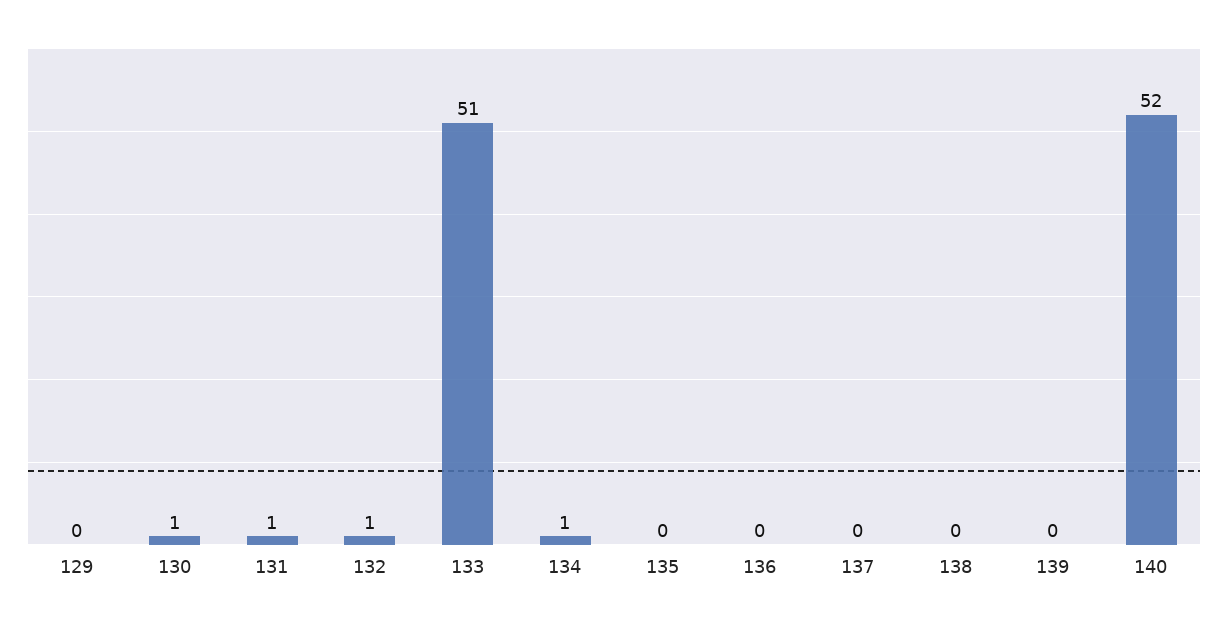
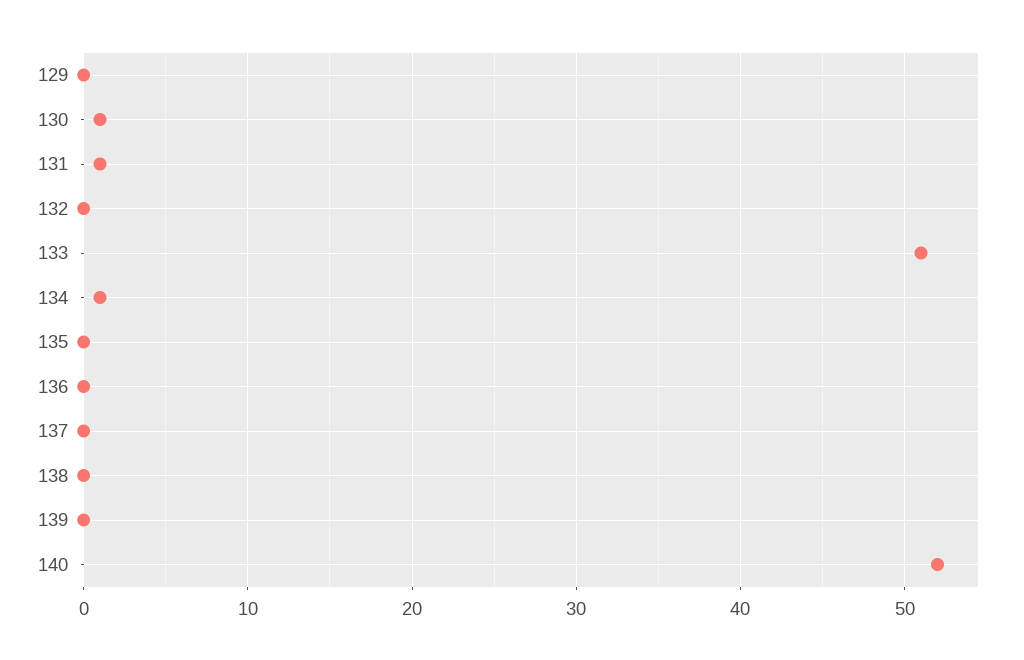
  {
    "129": 0,
    "130": 1,
    "131": 1,
-   "132": 1,
+   "132": 0,
    "133": 51,
    "134": 1,
    "135": 0,
    "136": 0,
    "137": 0,
    "138": 0,
    "139": 0,
    "140": 52
  }

